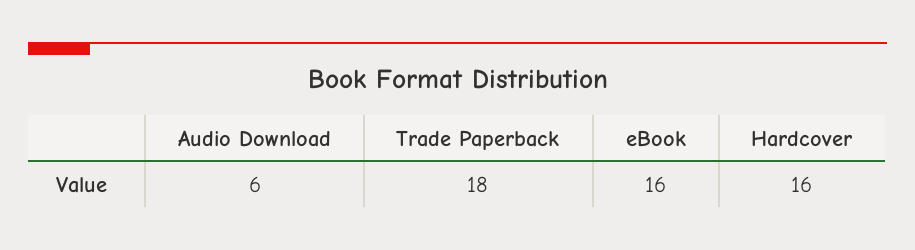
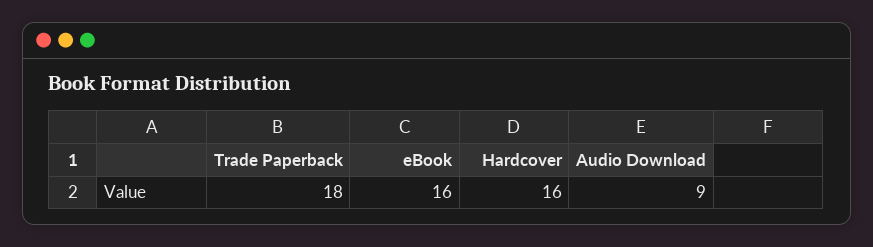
  {
-   "Audio Download": 6,
+   "Audio Download": 9,
    "Trade Paperback": 18,
    "eBook": 16,
    "Hardcover": 16
  }

